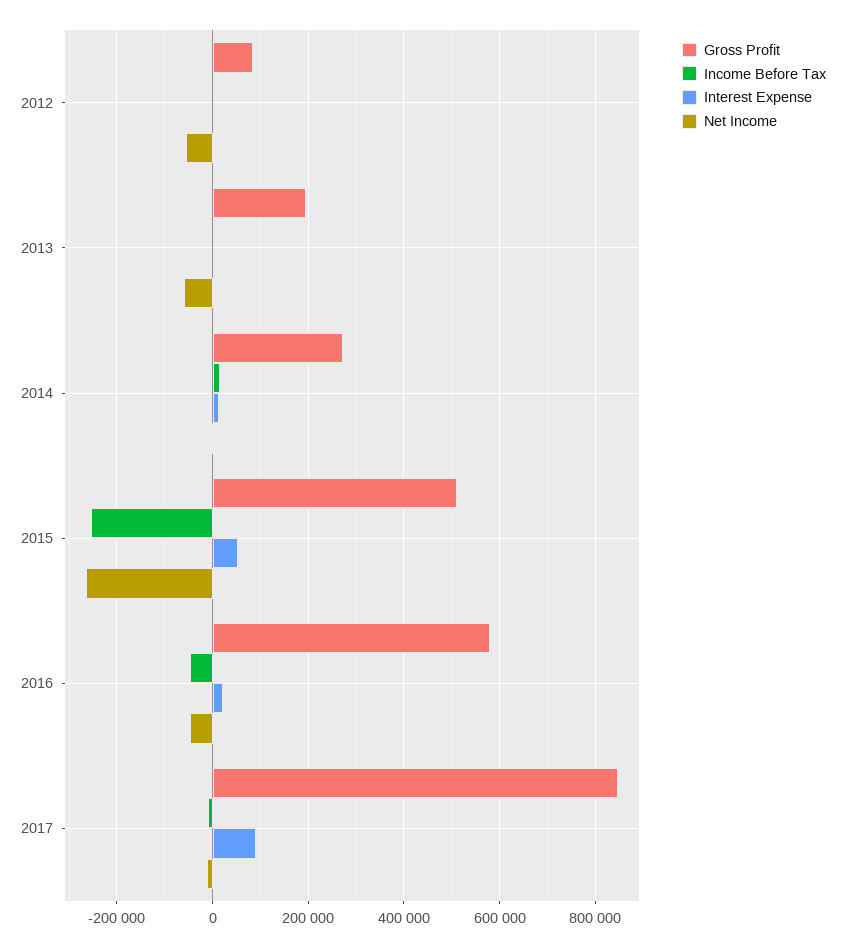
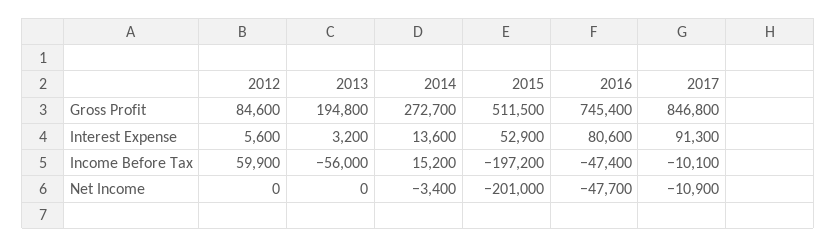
  {
    "Gross Profit": {
      "2012": 84600,
      "2013": 194800,
      "2014": 272700,
      "2015": 511500,
-     "2016": 580000,
+     "2016": 745400,
      "2017": 846800
    },
    "Income Before Tax": {
-     "2012": 0,
+     "2012": 59900,
-     "2013": 0,
+     "2013": -56000,
      "2014": 15200,
-     "2015": -260000,
+     "2015": -197200,
      "2016": -47400,
      "2017": -10100
    },
    "Interest Expense": {
      "2012": 5600,
      "2013": 3200,
      "2014": 13600,
      "2015": 52900,
-     "2016": 20000,
+     "2016": 80600,
      "2017": 91300
    },
    "Net Income": {
-     "2012": -60000,
+     "2012": 0,
-     "2013": -60000,
+     "2013": 0,
      "2014": -3400,
-     "2015": -260000,
+     "2015": -201000,
      "2016": -47700,
      "2017": -10900
    }
  }

